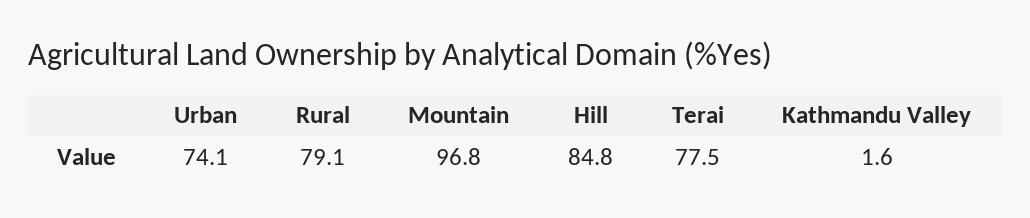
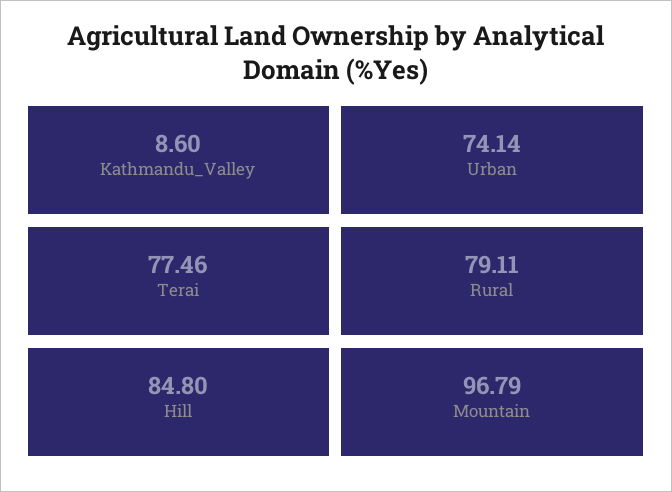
  {
    "Urban": 74.14,
    "Rural": 79.11,
    "Mountain": 96.79,
    "Hill": 84.8,
    "Terai": 77.46,
-   "Kathmandu Valley": 1.6
+   "Kathmandu Valley": 8.6
  }

